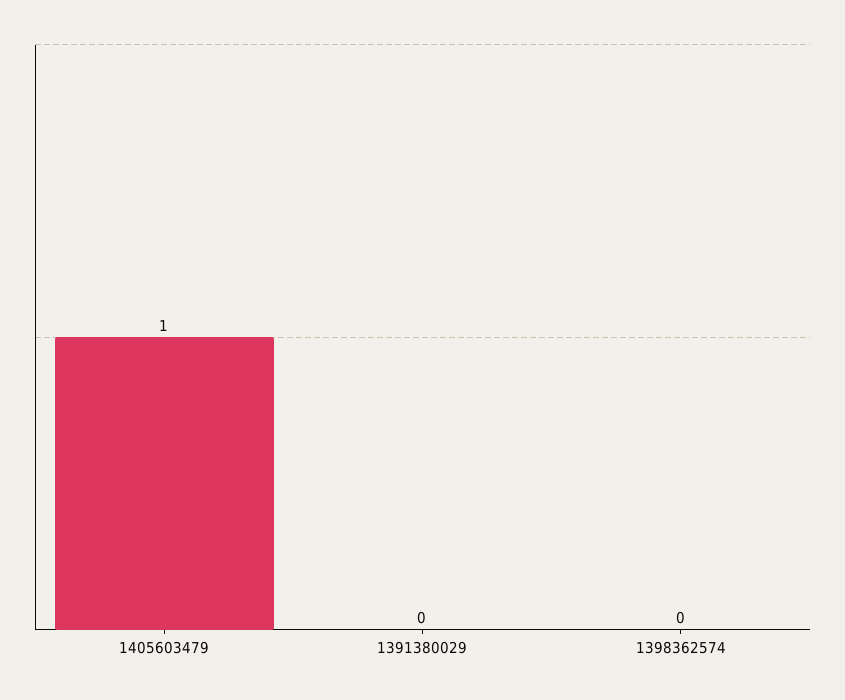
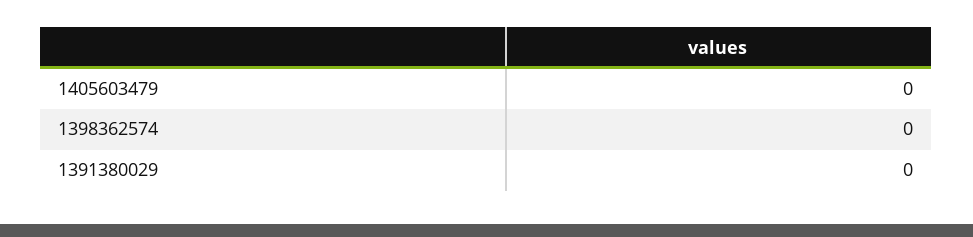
  {
-   "1405603479": 1,
+   "1405603479": 0,
    "1391380029": 0,
    "1398362574": 0
  }

